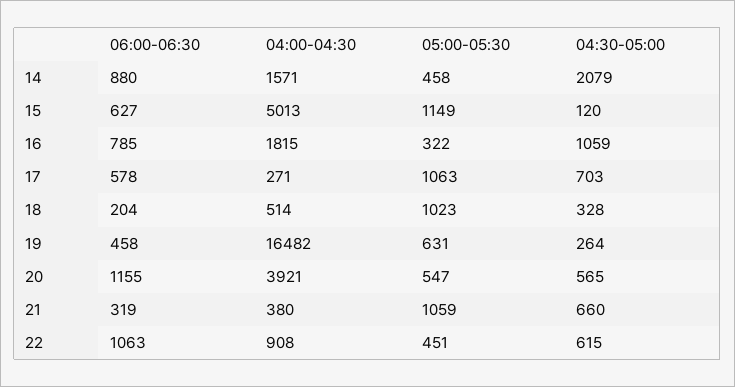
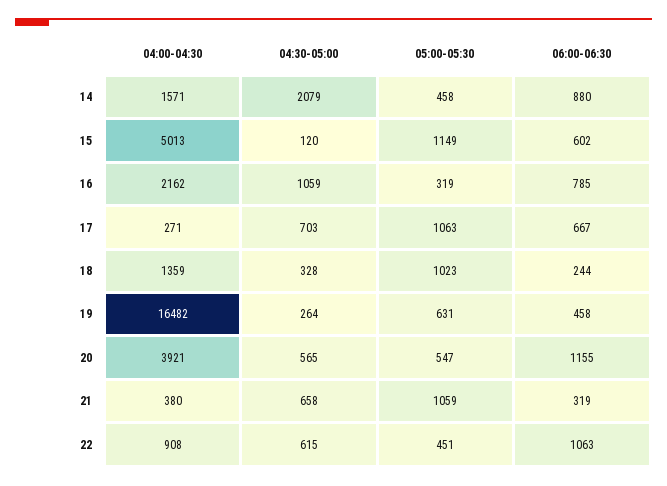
  {
    "06:00-06:30": {
      "14": 880,
-     "15": 627,
+     "15": 602,
      "16": 785,
-     "17": 578,
+     "17": 667,
-     "18": 204,
+     "18": 244,
      "19": 458,
      "20": 1155,
      "21": 319,
      "22": 1063
    },
    "04:00-04:30": {
      "14": 1571,
      "15": 5013,
-     "16": 1815,
+     "16": 2162,
      "17": 271,
-     "18": 514,
+     "18": 1359,
      "19": 16482,
      "20": 3921,
      "21": 380,
      "22": 908
    },
    "05:00-05:30": {
      "14": 458,
      "15": 1149,
-     "16": 322,
+     "16": 319,
      "17": 1063,
      "18": 1023,
      "19": 631,
      "20": 547,
      "21": 1059,
      "22": 451
    },
    "04:30-05:00": {
      "14": 2079,
      "15": 120,
      "16": 1059,
      "17": 703,
      "18": 328,
      "19": 264,
      "20": 565,
-     "21": 660,
+     "21": 658,
      "22": 615
    }
  }

